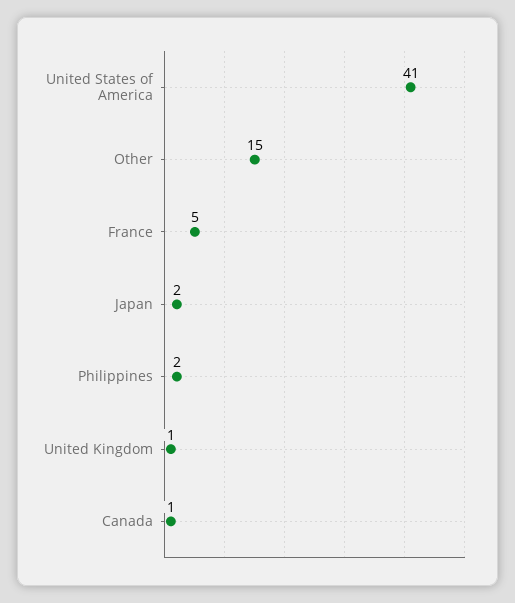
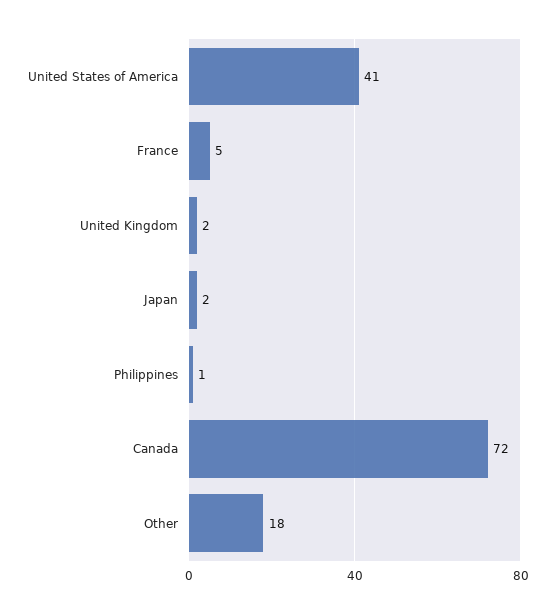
  {
    "United States of America": 41,
-   "Other": 15,
+   "Other": 18,
    "France": 5,
    "Japan": 2,
-   "Philippines": 2,
+   "Philippines": 1,
-   "United Kingdom": 1,
+   "United Kingdom": 2,
-   "Canada": 1
+   "Canada": 72
  }

